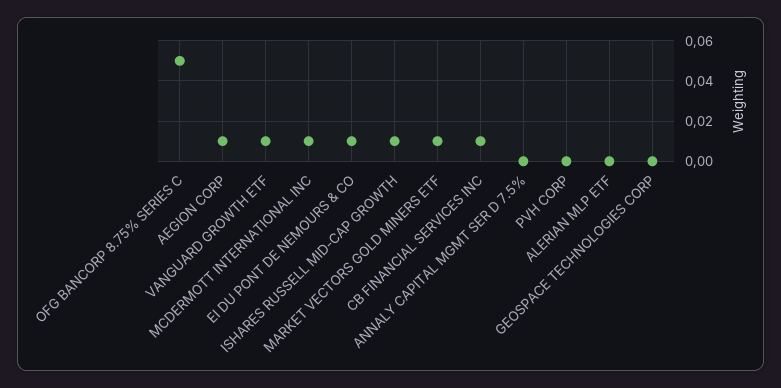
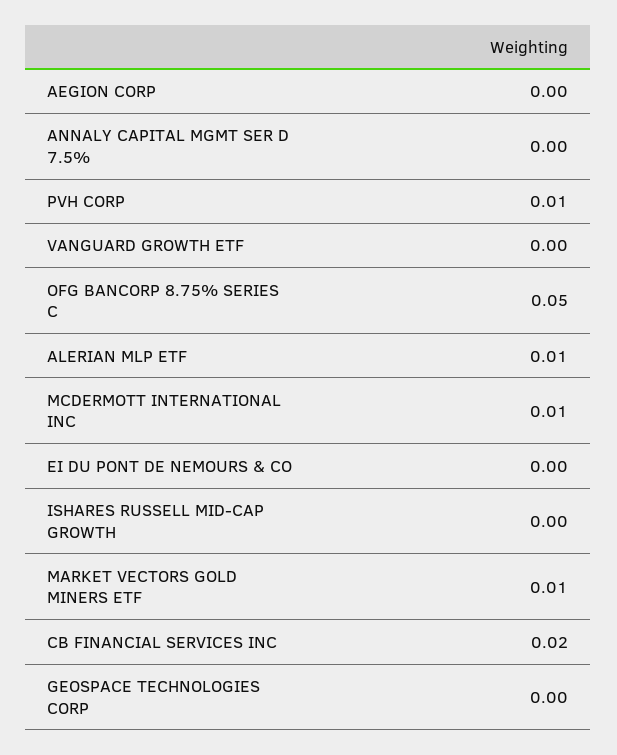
  {
    "OFG BANCORP 8.75% SERIES C": 0.05,
-   "AEGION CORP": 0.01,
+   "AEGION CORP": 0,
-   "VANGUARD GROWTH ETF": 0.01,
+   "VANGUARD GROWTH ETF": 0,
    "MCDERMOTT INTERNATIONAL INC": 0.01,
-   "EI DU PONT DE NEMOURS & CO": 0.01,
+   "EI DU PONT DE NEMOURS & CO": 0,
-   "ISHARES RUSSELL MID-CAP GROWTH": 0.01,
+   "ISHARES RUSSELL MID-CAP GROWTH": 0,
    "MARKET VECTORS GOLD MINERS ETF": 0.01,
-   "CB FINANCIAL SERVICES INC": 0.01,
+   "CB FINANCIAL SERVICES INC": 0.02,
    "ANNALY CAPITAL MGMT SER D 7.5%": 0,
-   "PVH CORP": 0,
+   "PVH CORP": 0.01,
-   "ALERIAN MLP ETF": 0,
+   "ALERIAN MLP ETF": 0.01,
    "GEOSPACE TECHNOLOGIES CORP": 0
  }

